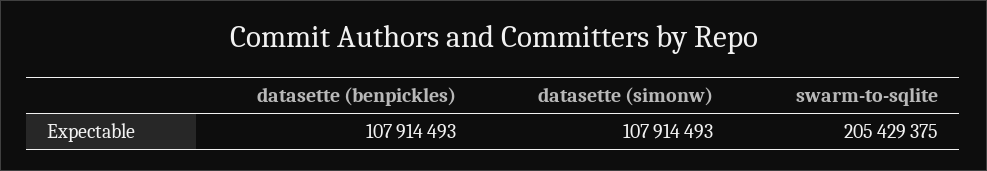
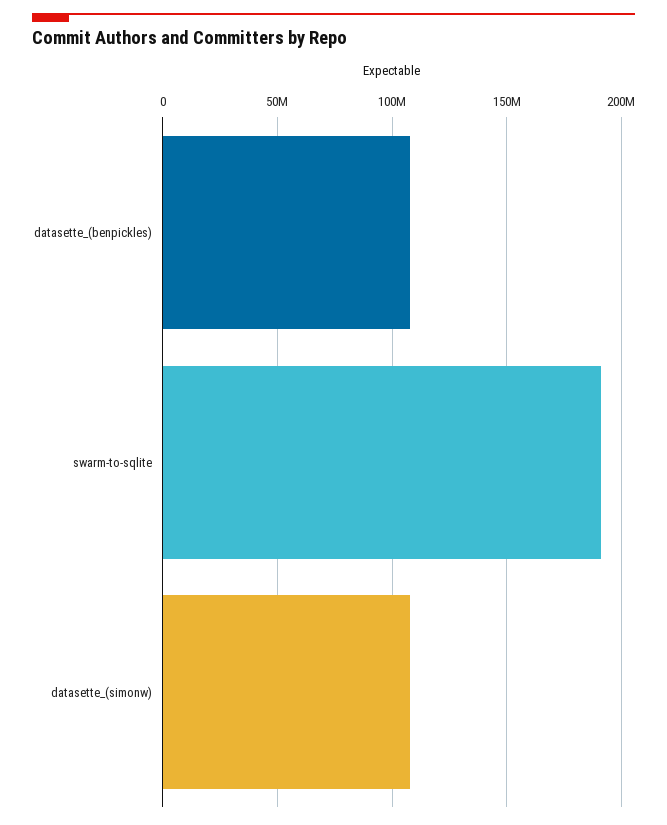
  {
    "datasette (benpickles)": 107914493,
    "datasette (simonw)": 107914493,
-   "swarm-to-sqlite": 205429375
+   "swarm-to-sqlite": 190000000
  }

